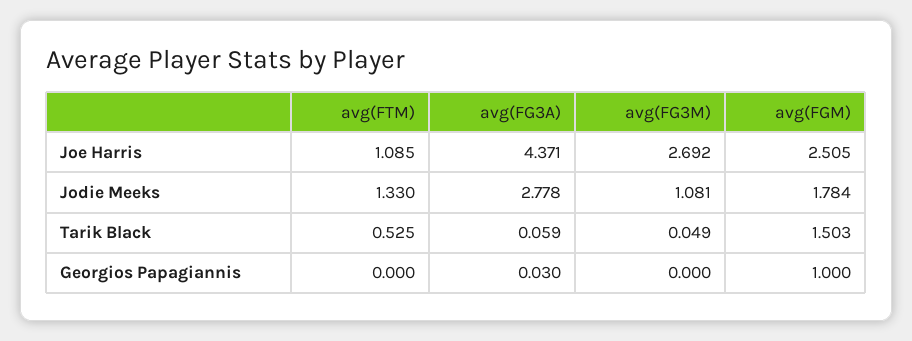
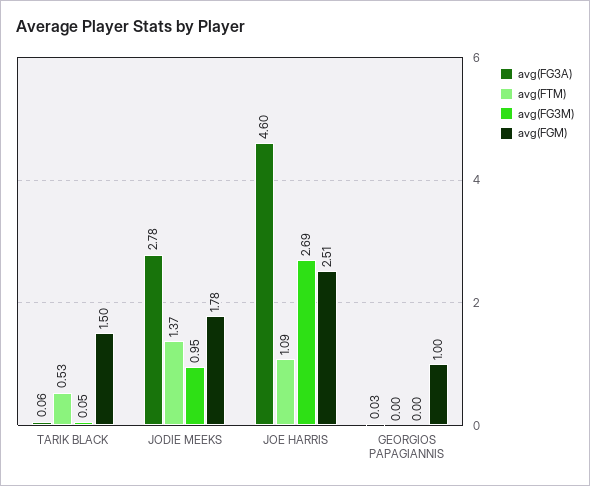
  {
    "avg(FTM)": {
      "Joe Harris": 1.085,
-     "Jodie Meeks": 1.33,
+     "Jodie Meeks": 1.37,
      "Tarik Black": 0.525,
      "Georgios Papagiannis": 0
    },
    "avg(FG3A)": {
-     "Joe Harris": 4.371,
+     "Joe Harris": 4.6,
      "Jodie Meeks": 2.778,
      "Tarik Black": 0.059,
      "Georgios Papagiannis": 0.03
    },
    "avg(FG3M)": {
      "Joe Harris": 2.692,
-     "Jodie Meeks": 1.081,
+     "Jodie Meeks": 0.95,
      "Tarik Black": 0.049,
      "Georgios Papagiannis": 0
    },
    "avg(FGM)": {
      "Joe Harris": 2.505,
      "Jodie Meeks": 1.784,
      "Tarik Black": 1.503,
      "Georgios Papagiannis": 1
    }
  }

